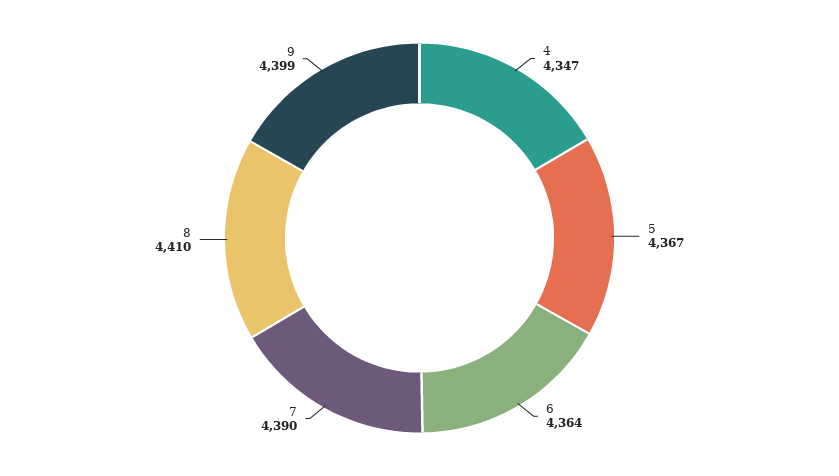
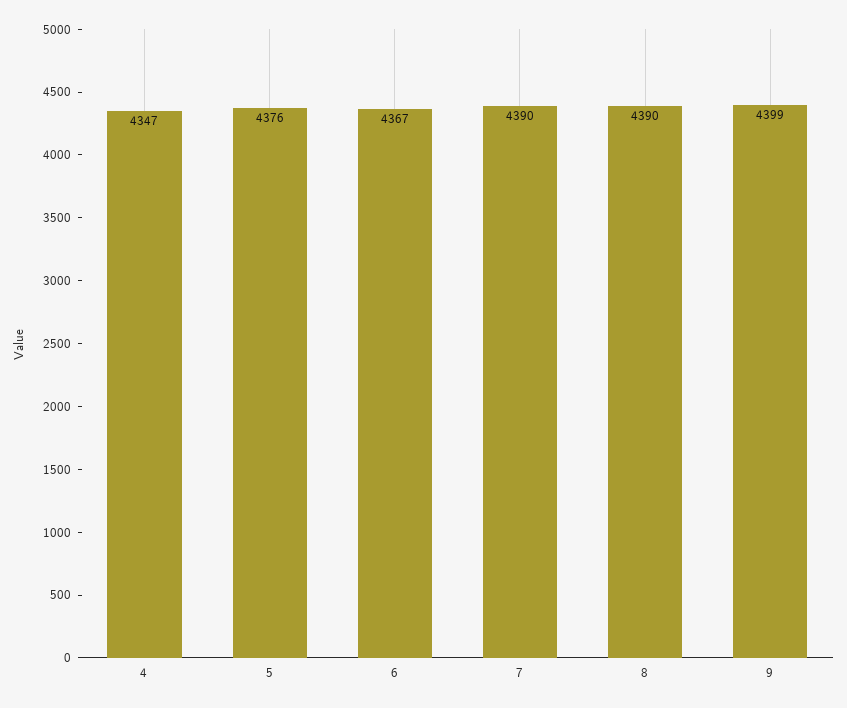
  {
    "4": 4347,
-   "5": 4367,
+   "5": 4376,
-   "6": 4364,
+   "6": 4367,
    "7": 4390,
-   "8": 4410,
+   "8": 4390,
    "9": 4399
  }

